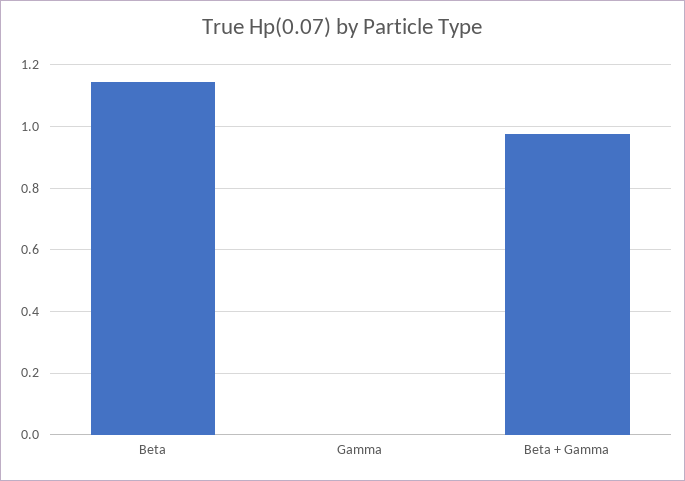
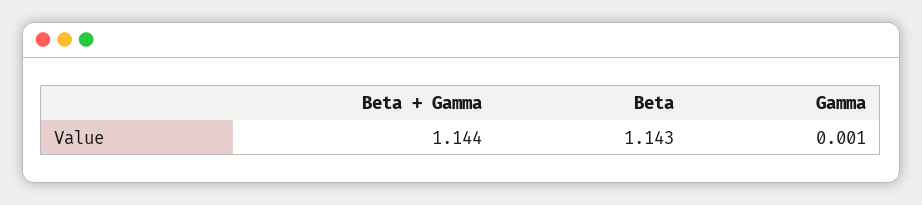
  {
    "Beta": 1.143,
    "Gamma": 0.001,
-   "Beta + Gamma": 0.98
+   "Beta + Gamma": 1.144
  }

